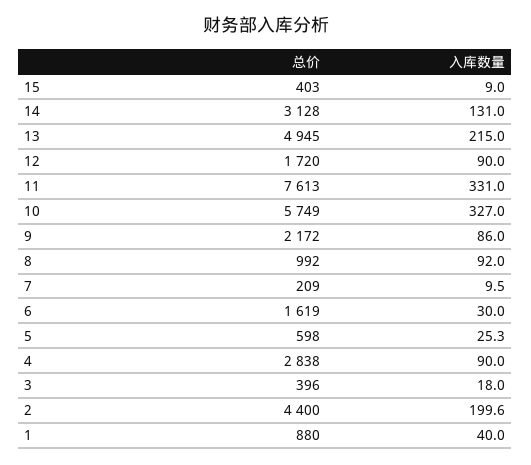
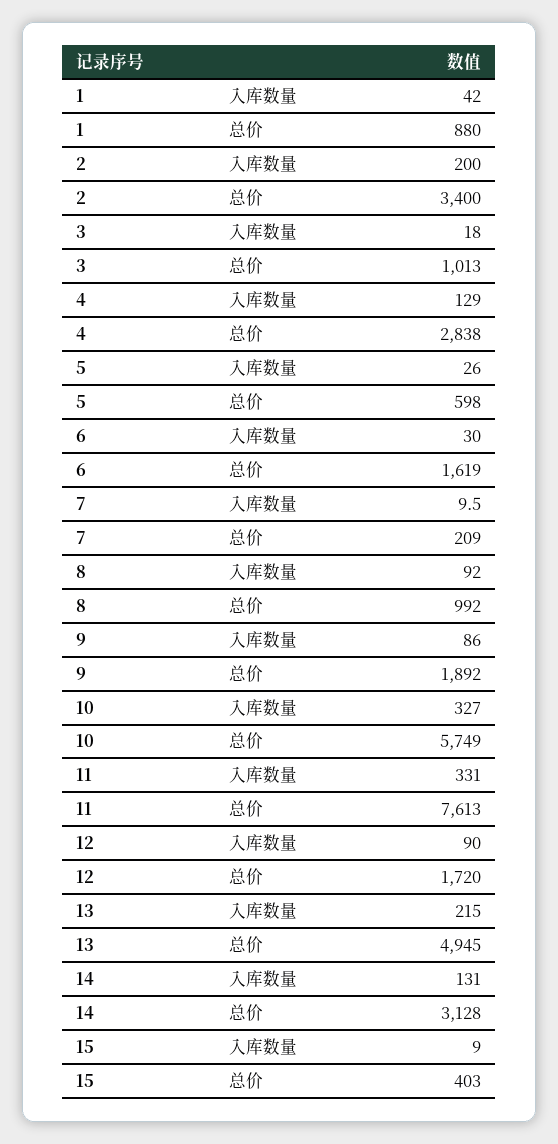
  {
    "总价": {
      "15": 403,
      "14": 3128,
      "13": 4945,
      "12": 1720,
      "11": 7613,
      "10": 5749,
-     "9": 2172,
+     "9": 1892,
      "8": 992,
      "7": 209,
      "6": 1619,
      "5": 598,
      "4": 2838,
-     "3": 396,
+     "3": 1013,
-     "2": 4400,
+     "2": 3400,
      "1": 880
    },
    "入库数量": {
      "15": 9,
      "14": 131,
      "13": 215,
      "12": 90,
      "11": 331,
      "10": 327,
      "9": 86,
      "8": 92,
      "7": 9.5,
      "6": 30,
-     "5": 25.3,
+     "5": 26,
-     "4": 90,
+     "4": 129,
      "3": 18,
-     "2": 199.6,
+     "2": 200,
-     "1": 40
+     "1": 42
    }
  }

